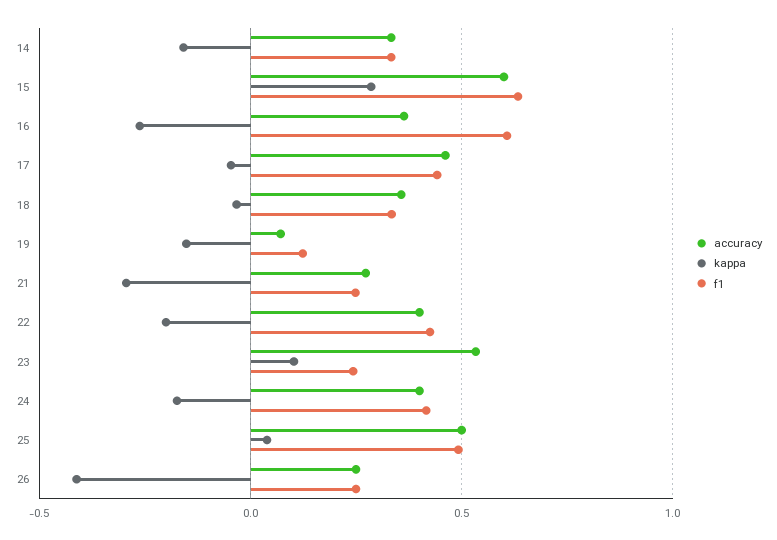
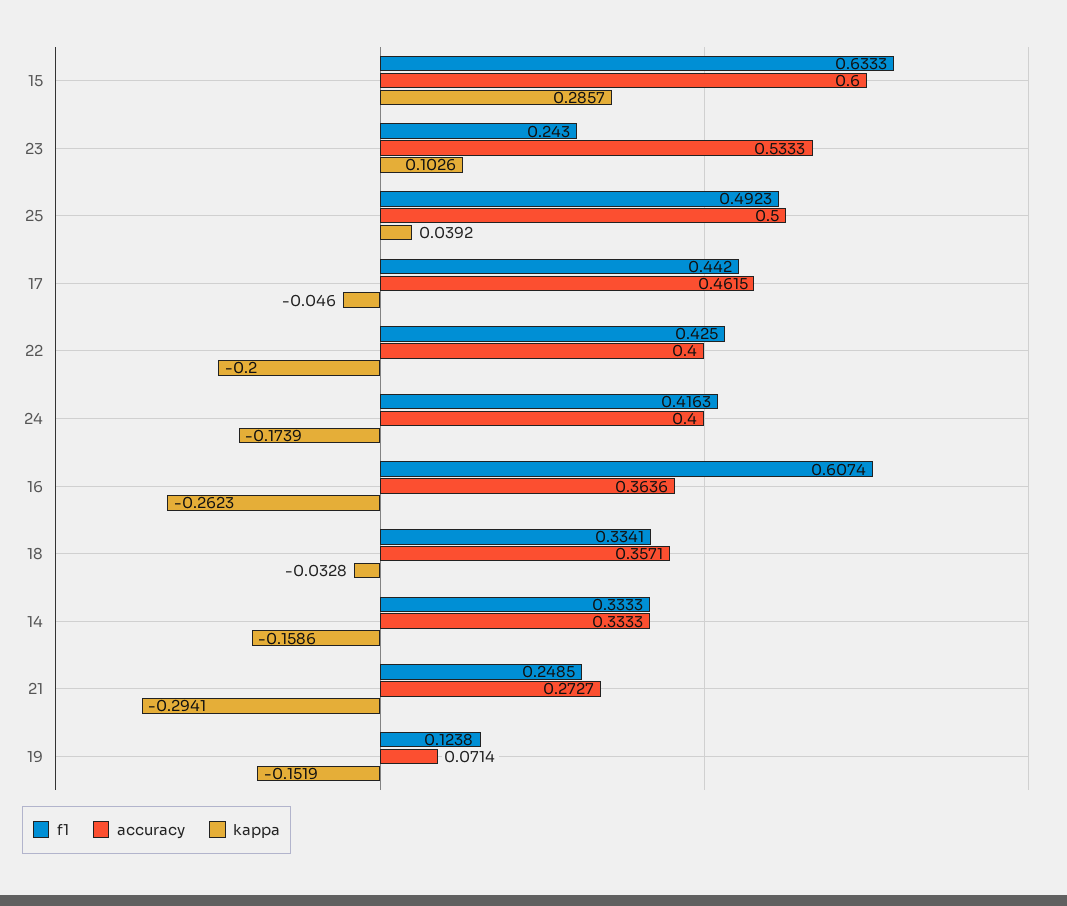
  {
    "accuracy": {
      "14": 0.3333,
      "15": 0.6,
      "16": 0.3636,
      "17": 0.4615,
      "18": 0.3571,
      "19": 0.0714,
      "21": 0.2727,
      "22": 0.4,
      "23": 0.5333,
      "24": 0.4,
-     "25": 0.5,
+     "25": 0.5
-     "26": 0.25
    },
    "kappa": {
      "14": -0.1586,
      "15": 0.2857,
      "16": -0.2623,
      "17": -0.046,
      "18": -0.0328,
      "19": -0.1519,
      "21": -0.2941,
      "22": -0.2,
      "23": 0.1026,
      "24": -0.1739,
-     "25": 0.0392,
+     "25": 0.0392
-     "26": -0.4
    },
    "f1": {
      "14": 0.3333,
      "15": 0.6333,
      "16": 0.6074,
      "17": 0.442,
      "18": 0.3341,
      "19": 0.1238,
      "21": 0.2485,
      "22": 0.425,
      "23": 0.243,
      "24": 0.4163,
-     "25": 0.4923,
+     "25": 0.4923
-     "26": 0.25
    }
  }

